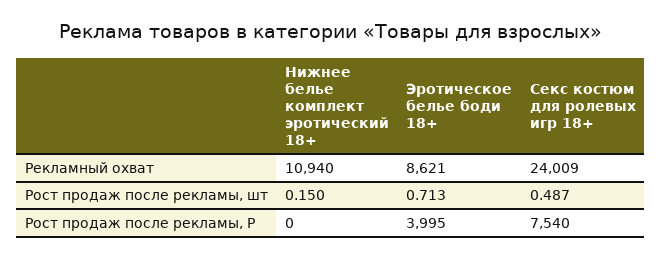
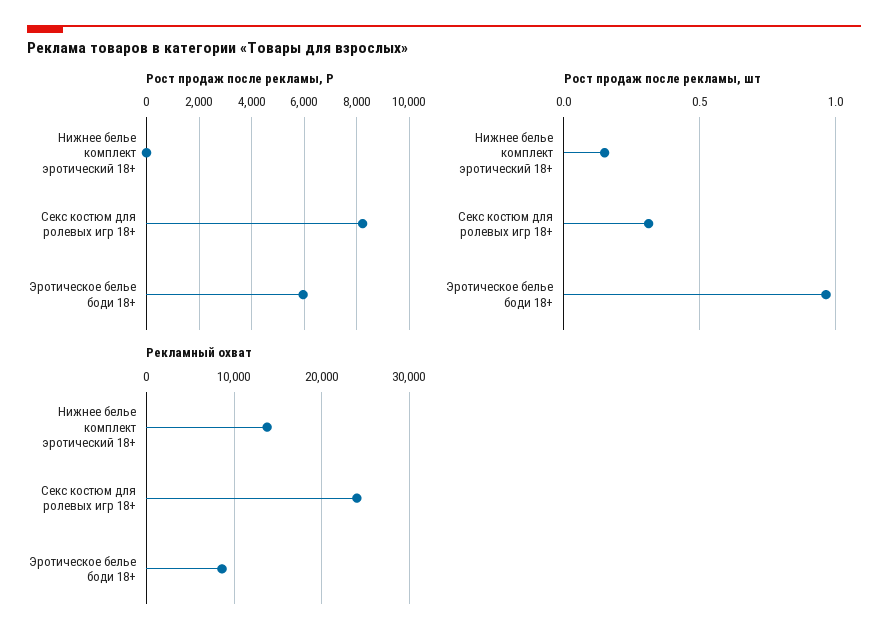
  {
    "Рекламный охват": {
-     "Нижнее белье комплект эротический 18+": 10940,
+     "Нижнее белье комплект эротический 18+": 14000,
      "Эротическое белье боди 18+": 8621,
      "Секс костюм для ролевых игр 18+": 24009
    },
    "Рост продаж после рекламы, шт": {
      "Нижнее белье комплект эротический 18+": 0.15,
-     "Эротическое белье боди 18+": 0.713,
+     "Эротическое белье боди 18+": 0.95,
-     "Секс костюм для ролевых игр 18+": 0.487
+     "Секс костюм для ролевых игр 18+": 0.3
    },
    "Рост продаж после рекламы, Р": {
      "Нижнее белье комплект эротический 18+": 0,
-     "Эротическое белье боди 18+": 3995,
+     "Эротическое белье боди 18+": 6000,
-     "Секс костюм для ролевых игр 18+": 7540
+     "Секс костюм для ролевых игр 18+": 8250
    }
  }

